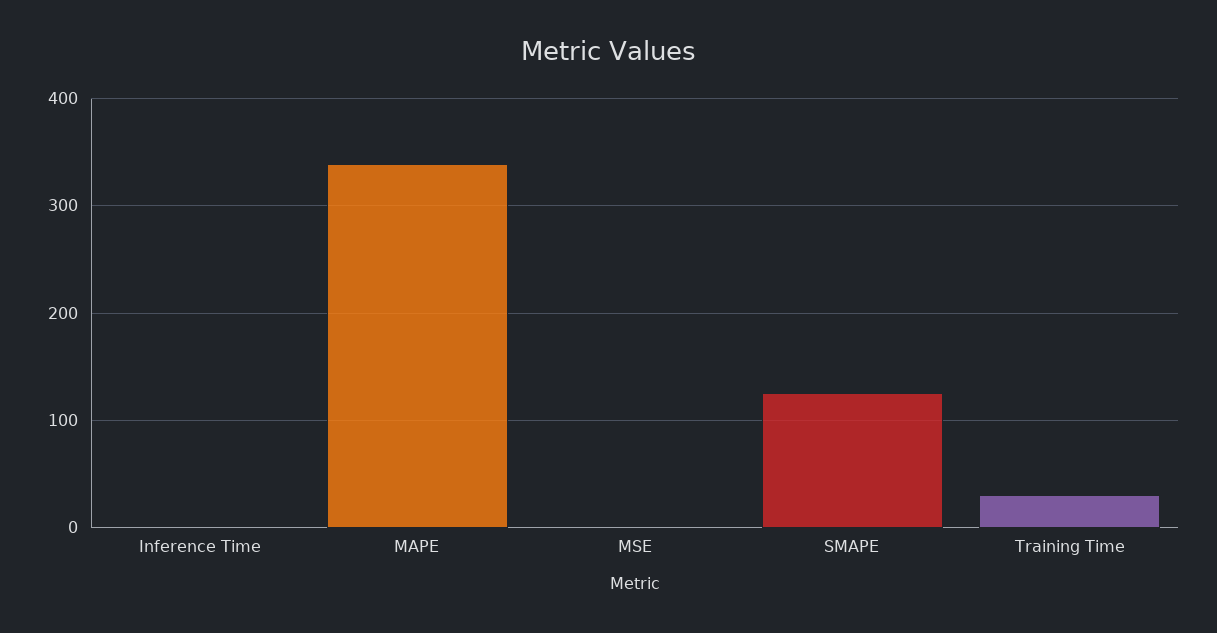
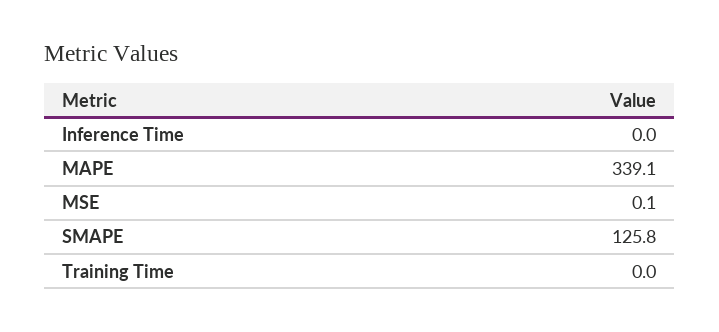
  {
    "Inference Time": 0,
    "MAPE": 339.1,
    "MSE": 0.1,
    "SMAPE": 125.8,
-   "Training Time": 30
+   "Training Time": 0
  }

